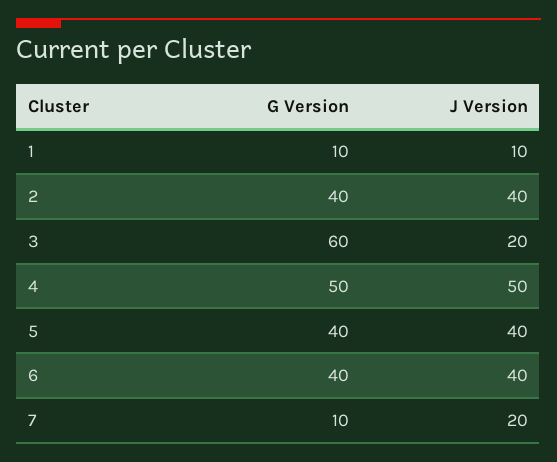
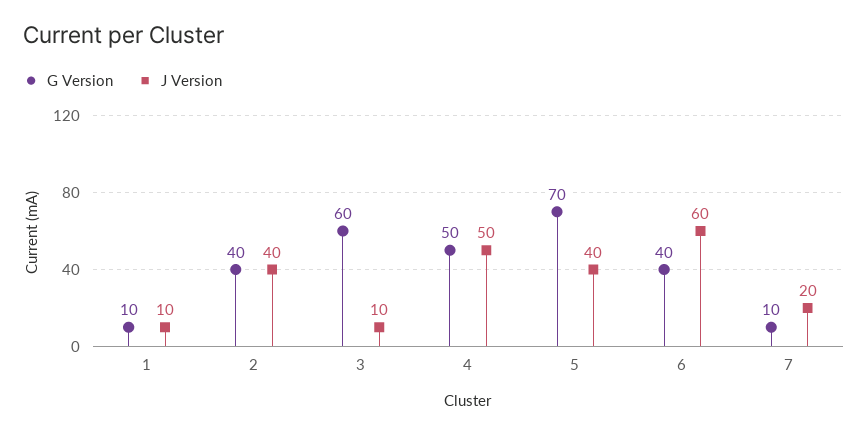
  {
    "G Version": {
      "1": 10,
      "2": 40,
      "3": 60,
      "4": 50,
-     "5": 40,
+     "5": 70,
      "6": 40,
      "7": 10
    },
    "J Version": {
      "1": 10,
      "2": 40,
-     "3": 20,
+     "3": 10,
      "4": 50,
      "5": 40,
-     "6": 40,
+     "6": 60,
      "7": 20
    }
  }

